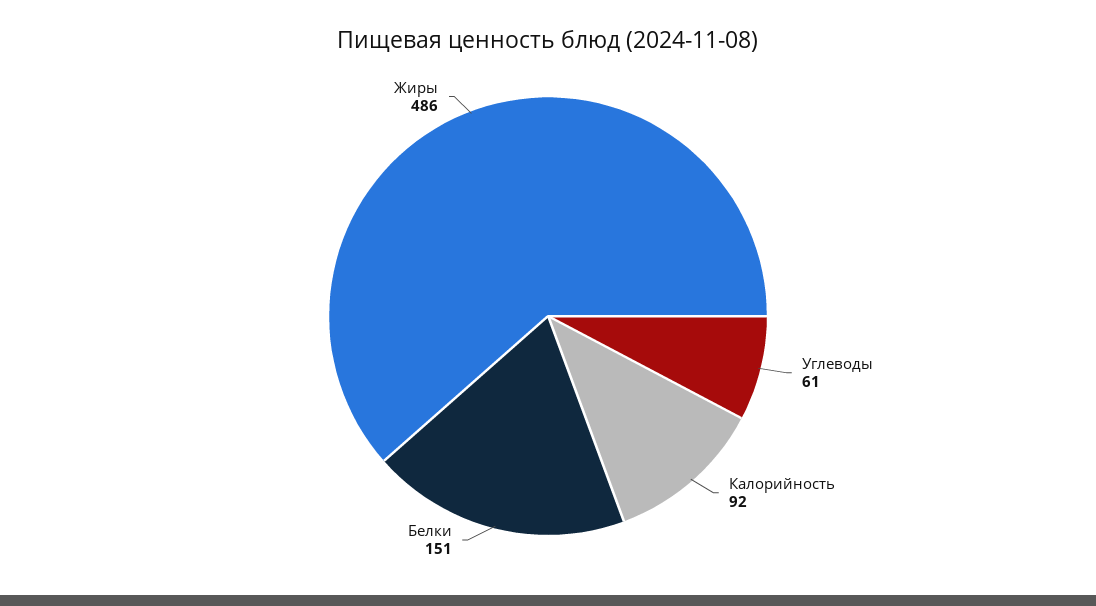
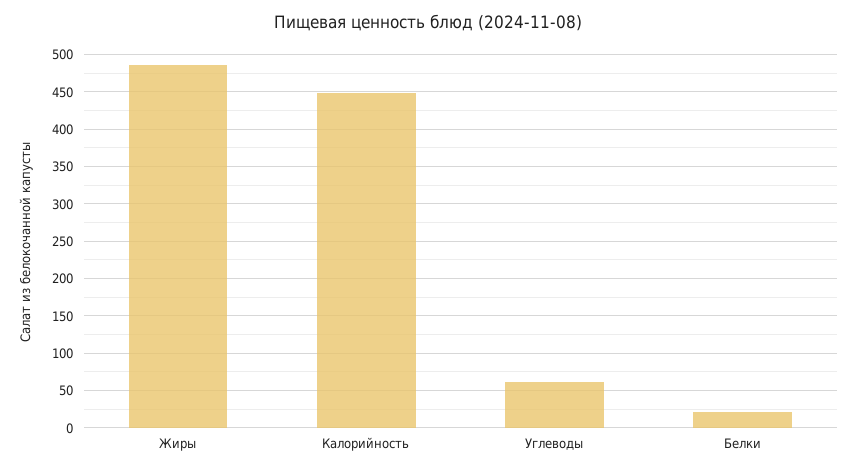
  {
    "Углеводы": 61,
-   "Калорийность": 92,
+   "Калорийность": 450,
-   "Белки": 151,
+   "Белки": 20,
    "Жиры": 486
  }

